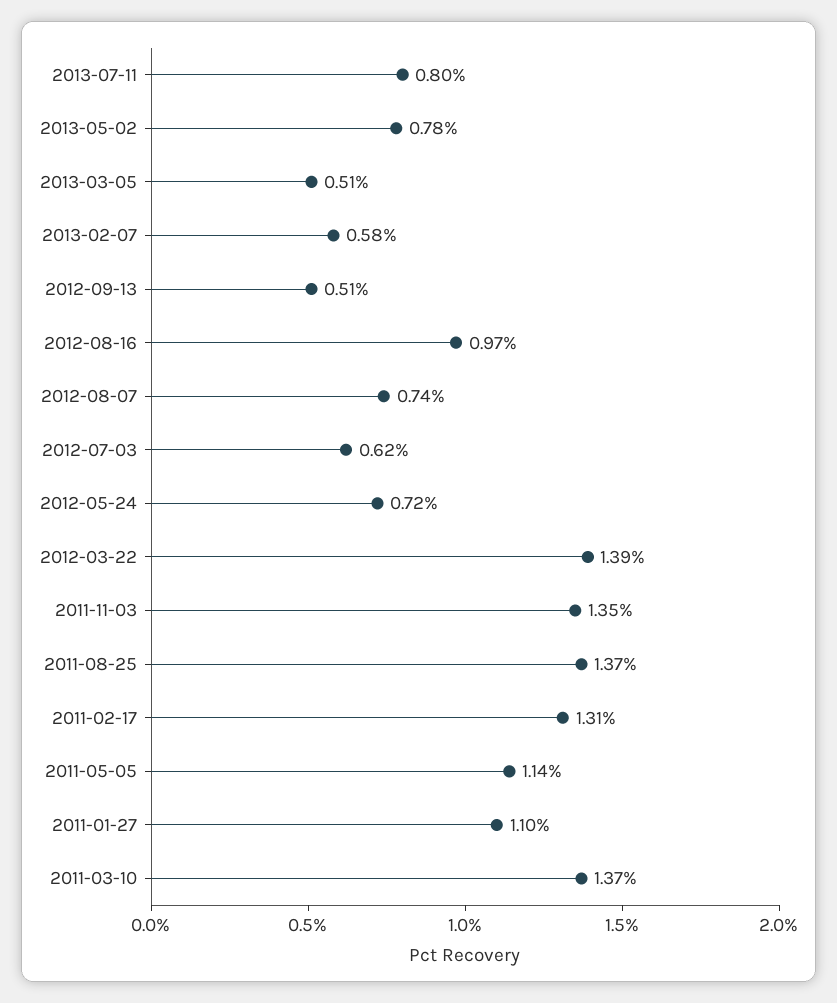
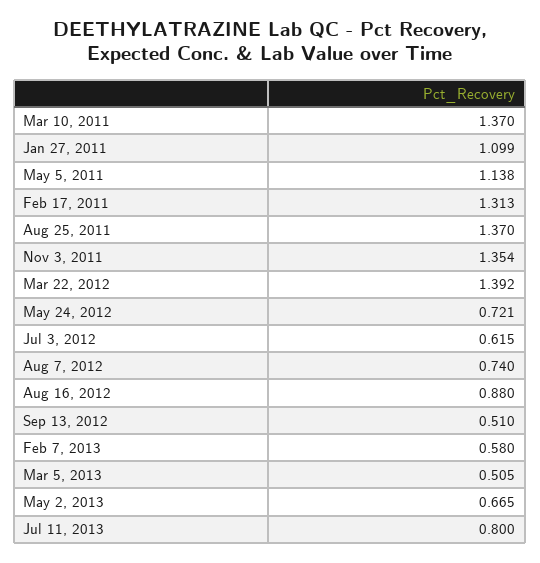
  {
    "2013-07-11": 0.8,
-   "2013-05-02": 0.78,
+   "2013-05-02": 0.665,
    "2013-03-05": 0.505,
    "2013-02-07": 0.58,
    "2012-09-13": 0.51,
-   "2012-08-16": 0.97,
+   "2012-08-16": 0.88,
    "2012-08-07": 0.74,
    "2012-07-03": 0.615,
    "2012-05-24": 0.721,
    "2012-03-22": 1.392,
    "2011-11-03": 1.354,
    "2011-08-25": 1.37,
    "2011-02-17": 1.313,
    "2011-05-05": 1.138,
    "2011-01-27": 1.099,
    "2011-03-10": 1.37
  }

